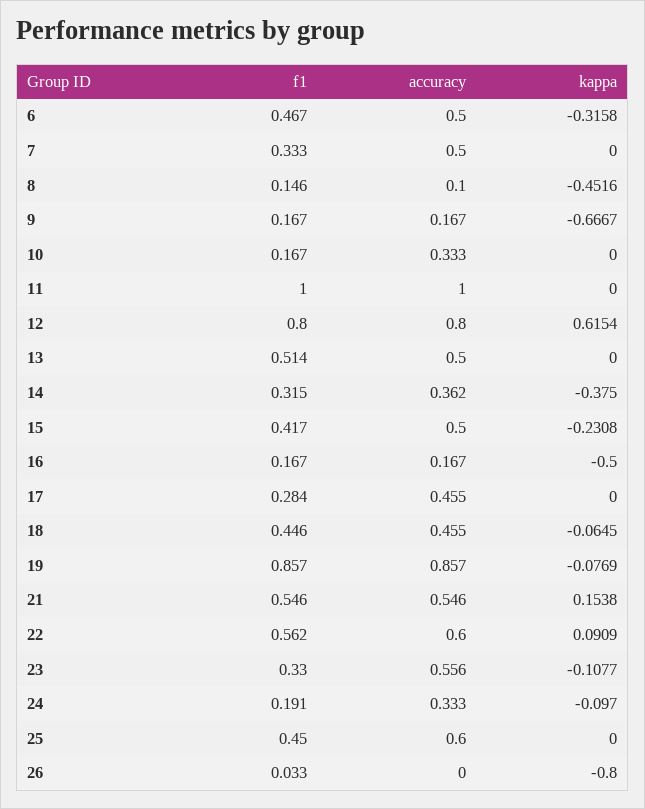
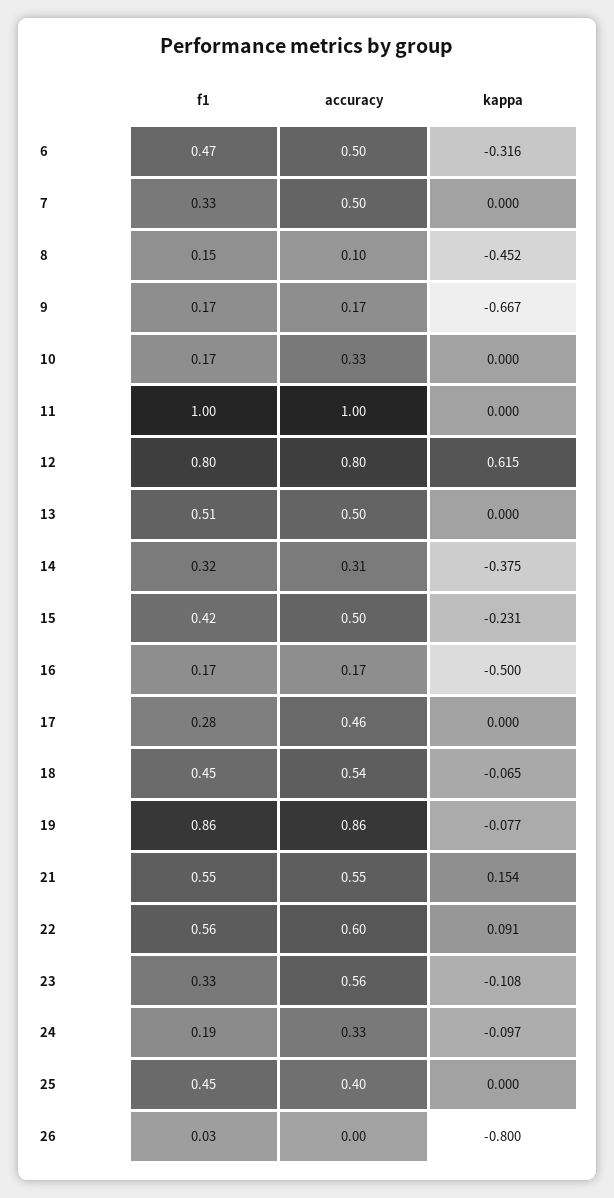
  {
    "f1": {
      "6": 0.467,
      "7": 0.333,
      "8": 0.146,
      "9": 0.167,
      "10": 0.167,
      "11": 1,
      "12": 0.8,
      "13": 0.514,
      "14": 0.315,
      "15": 0.417,
      "16": 0.167,
      "17": 0.284,
      "18": 0.446,
      "19": 0.857,
      "21": 0.546,
      "22": 0.562,
      "23": 0.33,
      "24": 0.191,
      "25": 0.45,
      "26": 0.033
    },
    "accuracy": {
      "6": 0.5,
      "7": 0.5,
      "8": 0.1,
      "9": 0.167,
      "10": 0.333,
      "11": 1,
      "12": 0.8,
      "13": 0.5,
-     "14": 0.362,
+     "14": 0.31,
      "15": 0.5,
      "16": 0.167,
      "17": 0.455,
-     "18": 0.455,
+     "18": 0.54,
      "19": 0.857,
      "21": 0.546,
      "22": 0.6,
      "23": 0.556,
      "24": 0.333,
-     "25": 0.6,
+     "25": 0.4,
      "26": 0
    },
    "kappa": {
      "6": -0.3158,
      "7": 0,
      "8": -0.4516,
      "9": -0.6667,
      "10": 0,
      "11": 0,
      "12": 0.6154,
      "13": 0,
      "14": -0.375,
      "15": -0.2308,
      "16": -0.5,
      "17": 0,
      "18": -0.0645,
      "19": -0.0769,
      "21": 0.1538,
      "22": 0.0909,
      "23": -0.1077,
      "24": -0.097,
      "25": 0,
      "26": -0.8
    }
  }

